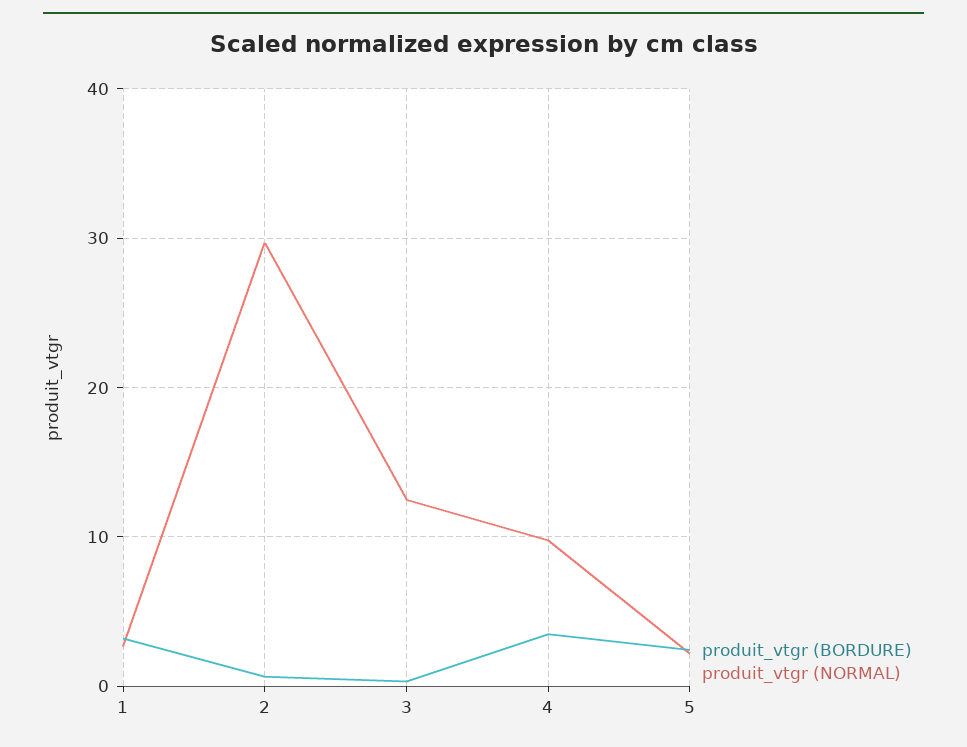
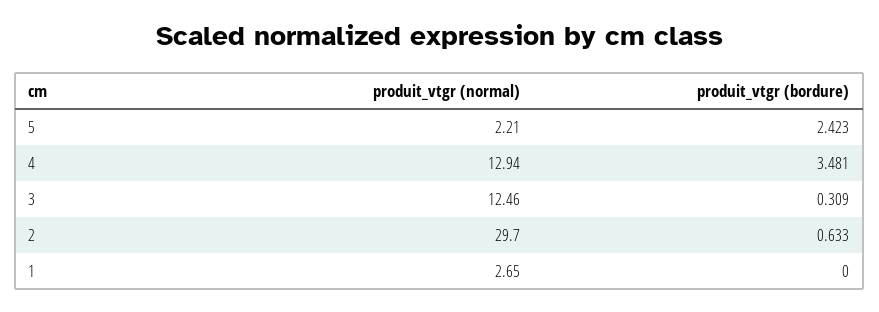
  {
    "produit_vtgr (BORDURE)": {
-     "1": 3,
+     "1": 0,
      "2": 0.633,
      "3": 0.309,
      "4": 3.481,
      "5": 2.423
    },
    "produit_vtgr (NORMAL)": {
      "1": 2.65,
      "2": 29.7,
      "3": 12.46,
-     "4": 10,
+     "4": 12.94,
      "5": 2.21
    }
  }

